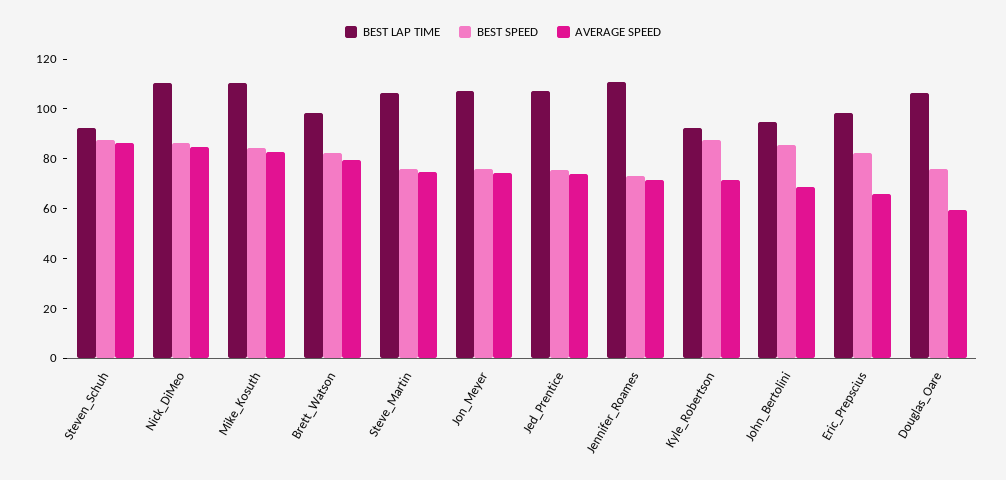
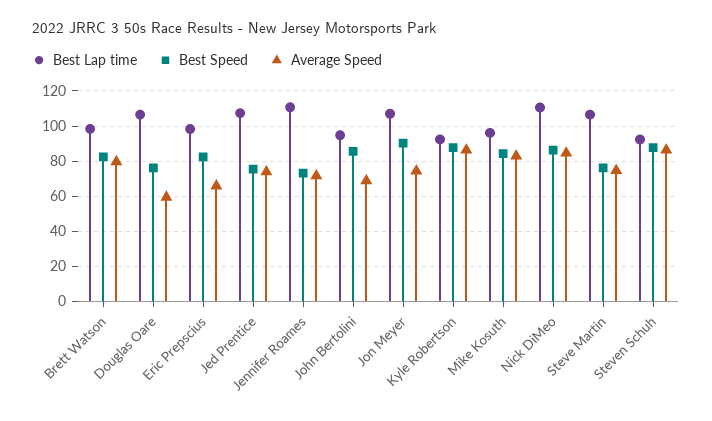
  {
    "BEST LAP TIME": {
      "Steven_Schuh": 90,
      "Nick_DiMeo": 110,
-     "Mike_Kosuth": 110,
+     "Mike_Kosuth": 95,
      "Brett_Watson": 100,
      "Steve_Martin": 105,
      "Jon_Meyer": 105,
      "Jed_Prentice": 105,
      "Jennifer_Roames": 110,
      "Kyle_Robertson": 90,
      "John_Bertolini": 95,
      "Eric_Prepscius": 100,
      "Douglas_Oare": 105
    },
    "BEST SPEED": {
      "Steven_Schuh": 90,
      "Nick_DiMeo": 85,
      "Mike_Kosuth": 85,
      "Brett_Watson": 80,
      "Steve_Martin": 75,
-     "Jon_Meyer": 75,
+     "Jon_Meyer": 90,
      "Jed_Prentice": 75,
      "Jennifer_Roames": 75,
      "Kyle_Robertson": 90,
      "John_Bertolini": 85,
      "Eric_Prepscius": 80,
      "Douglas_Oare": 75
    },
    "AVERAGE SPEED": {
      "Steven_Schuh": 85,
      "Nick_DiMeo": 85,
      "Mike_Kosuth": 85,
      "Brett_Watson": 80,
      "Steve_Martin": 75,
      "Jon_Meyer": 75,
      "Jed_Prentice": 75,
      "Jennifer_Roames": 70,
-     "Kyle_Robertson": 70,
+     "Kyle_Robertson": 85,
      "John_Bertolini": 70,
      "Eric_Prepscius": 65,
      "Douglas_Oare": 60
    }
  }

